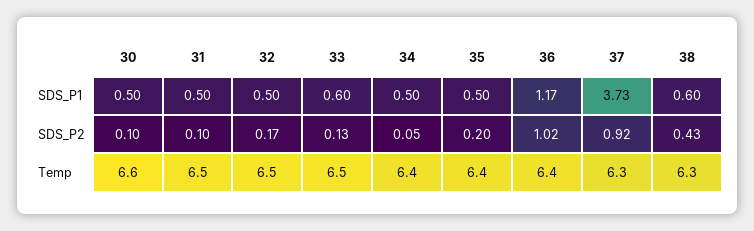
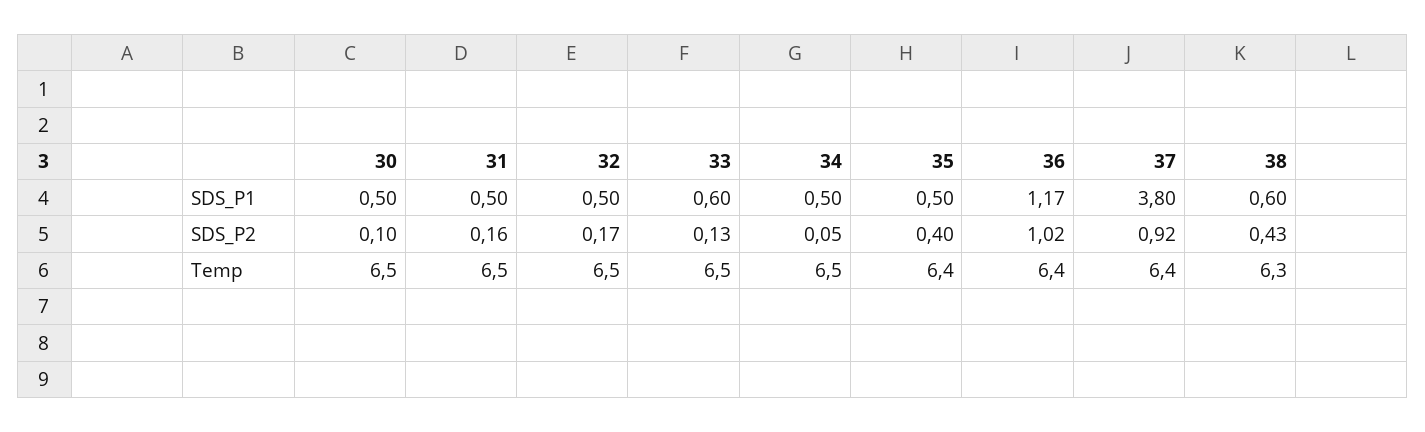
  {
    "30": {
      "SDS_P1": 0.5,
      "SDS_P2": 0.1,
-     "Temp": 6.6
+     "Temp": 6.5
    },
    "31": {
      "SDS_P1": 0.5,
-     "SDS_P2": 0.1,
+     "SDS_P2": 0.16,
      "Temp": 6.5
    },
    "32": {
      "SDS_P1": 0.5,
      "SDS_P2": 0.17,
      "Temp": 6.5
    },
    "33": {
      "SDS_P1": 0.6,
      "SDS_P2": 0.13,
      "Temp": 6.5
    },
    "34": {
      "SDS_P1": 0.5,
      "SDS_P2": 0.05,
-     "Temp": 6.4
+     "Temp": 6.5
    },
    "35": {
      "SDS_P1": 0.5,
-     "SDS_P2": 0.2,
+     "SDS_P2": 0.4,
      "Temp": 6.4
    },
    "36": {
      "SDS_P1": 1.17,
      "SDS_P2": 1.02,
      "Temp": 6.4
    },
    "37": {
-     "SDS_P1": 3.73,
+     "SDS_P1": 3.8,
      "SDS_P2": 0.92,
-     "Temp": 6.3
+     "Temp": 6.4
    },
    "38": {
      "SDS_P1": 0.6,
      "SDS_P2": 0.43,
      "Temp": 6.3
    }
  }

